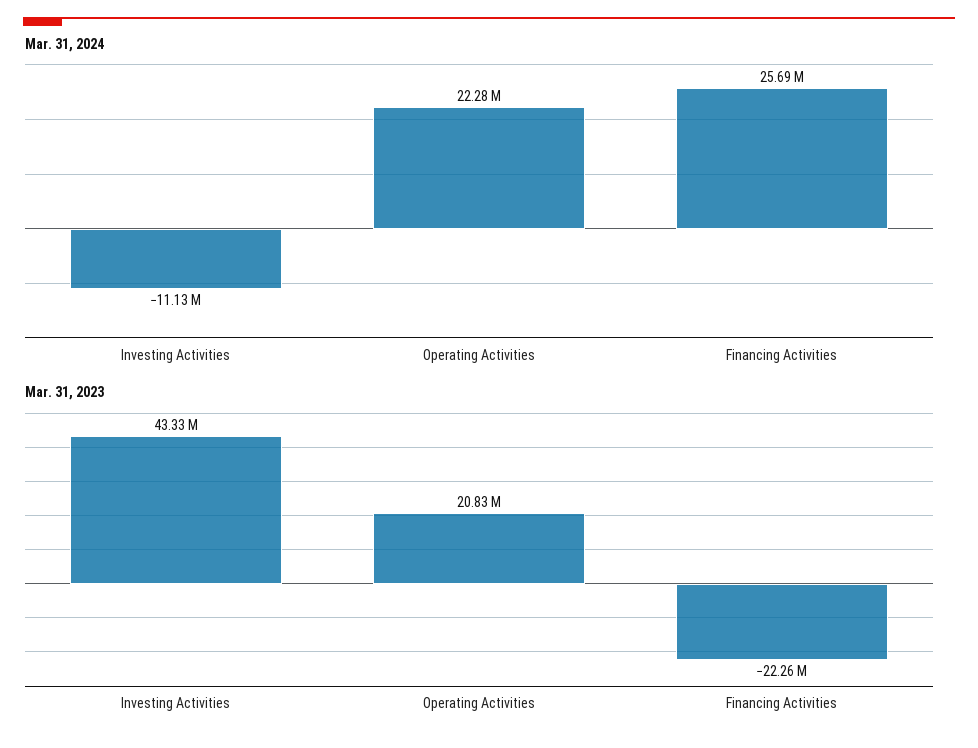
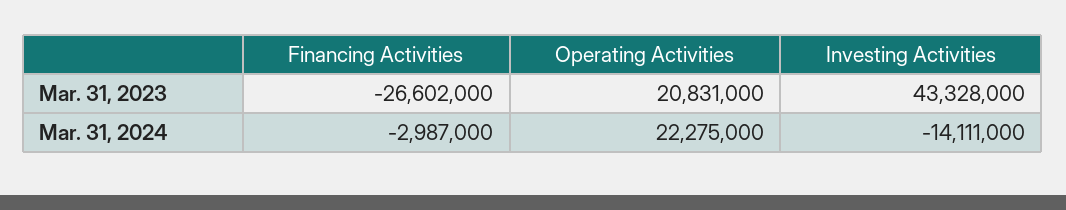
  {
    "Mar. 31, 2024": {
-     "Investing Activities": -11130000,
+     "Investing Activities": -14111000,
      "Operating Activities": 22275000,
-     "Financing Activities": 25690000
+     "Financing Activities": -2987000
    },
    "Mar. 31, 2023": {
      "Investing Activities": 43328000,
      "Operating Activities": 20831000,
-     "Financing Activities": -22260000
+     "Financing Activities": -26602000
    }
  }

